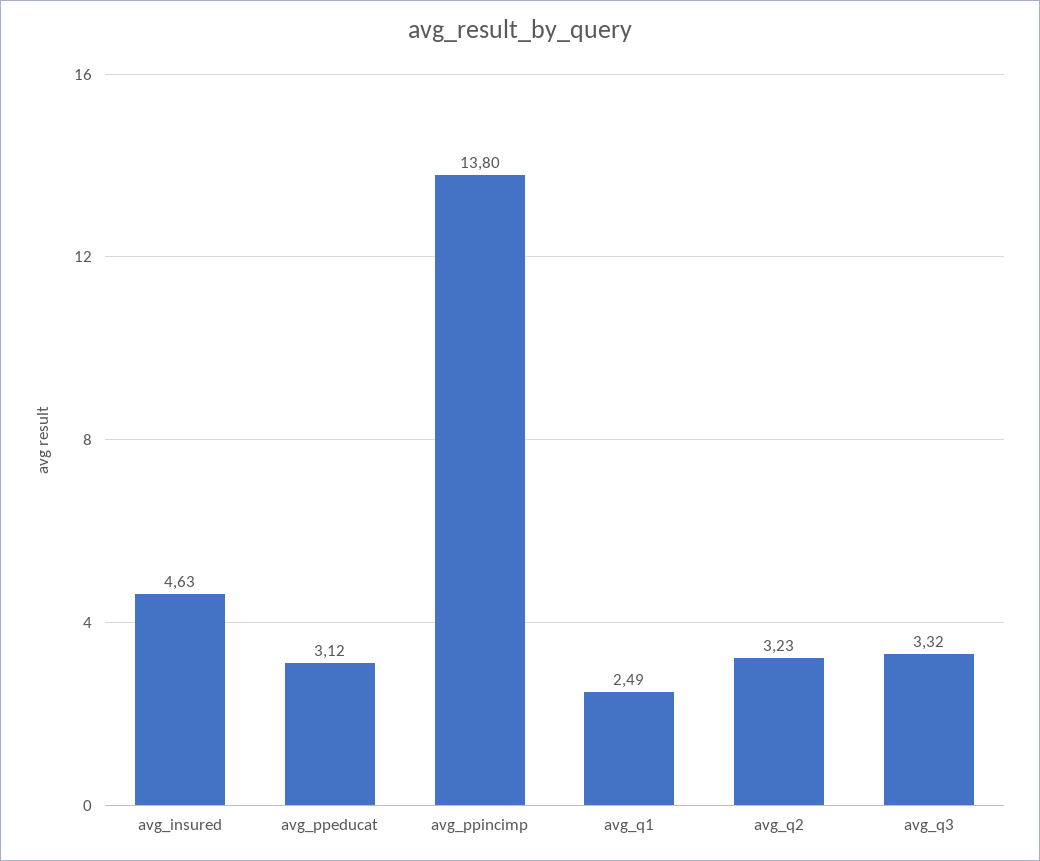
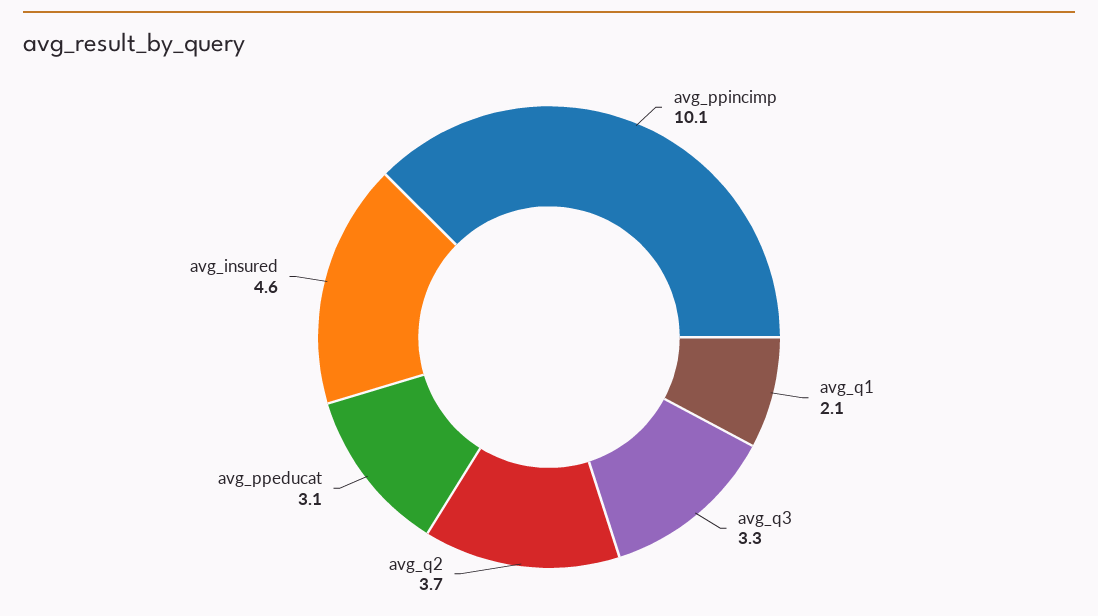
  {
    "avg_insured": 4.63,
    "avg_ppeducat": 3.12,
-   "avg_ppincimp": 13.8,
+   "avg_ppincimp": 10.1,
-   "avg_q1": 2.49,
+   "avg_q1": 2.1,
-   "avg_q2": 3.23,
+   "avg_q2": 3.7,
    "avg_q3": 3.32
  }

